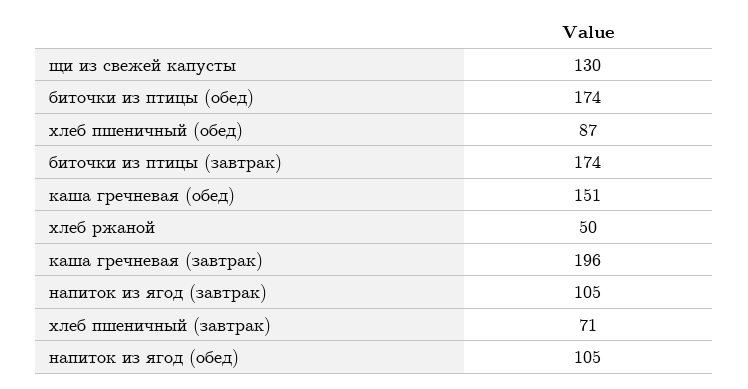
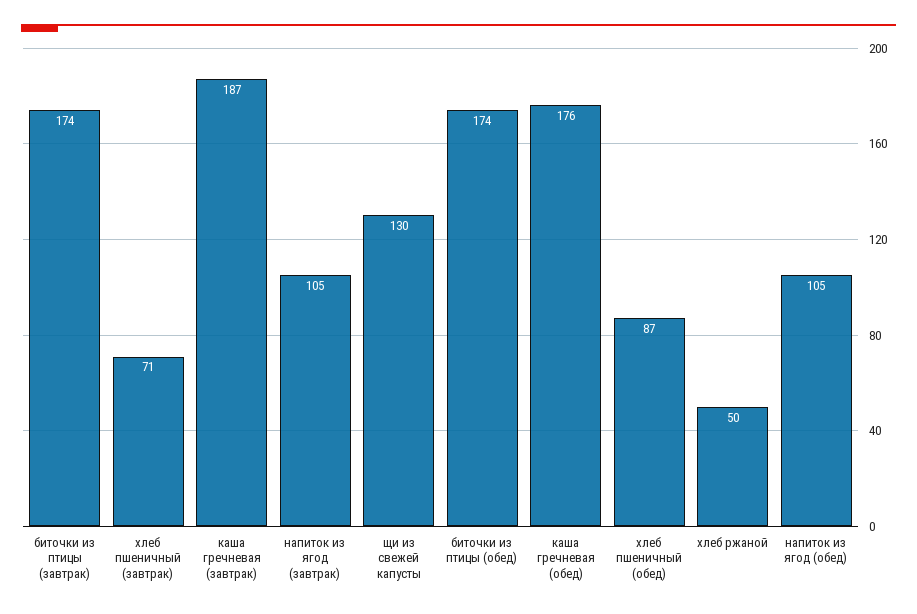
  {
    "щи из свежей капусты": 130,
    "биточки из птицы (обед)": 174,
    "хлеб пшеничный (обед)": 87,
    "биточки из птицы (завтрак)": 174,
-   "каша гречневая (обед)": 151,
+   "каша гречневая (обед)": 176,
    "хлеб ржаной": 50,
-   "каша гречневая (завтрак)": 196,
+   "каша гречневая (завтрак)": 187,
    "напиток из ягод (завтрак)": 105,
    "хлеб пшеничный (завтрак)": 71,
    "напиток из ягод (обед)": 105
  }

